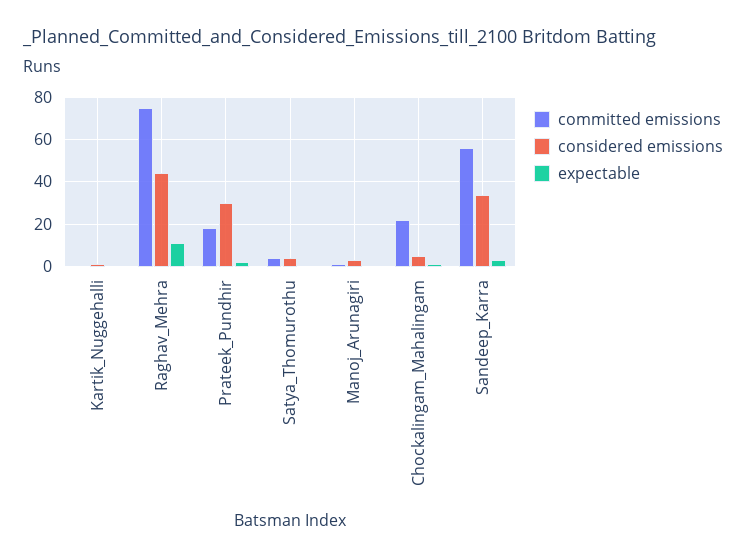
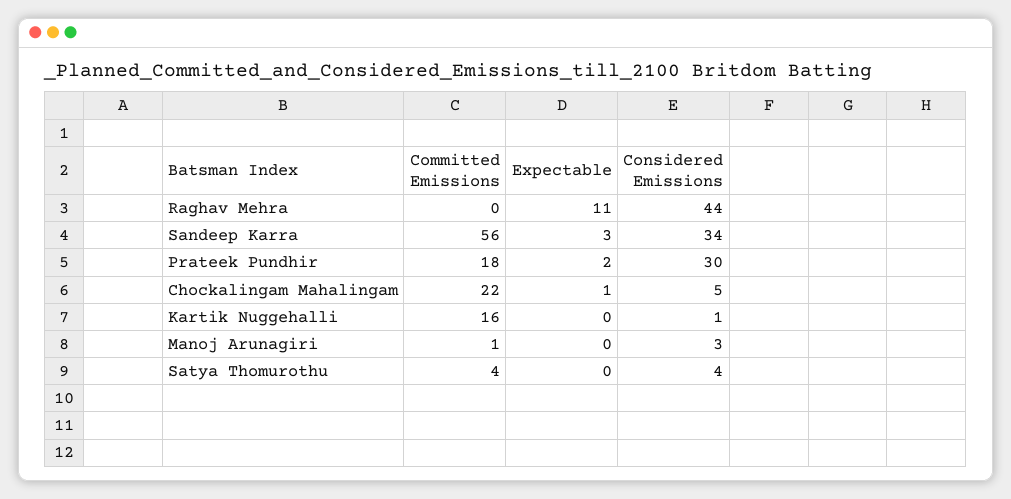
  {
    "committed emissions": {
-     "Kartik_Nuggehalli": 0,
+     "Kartik_Nuggehalli": 16,
-     "Raghav_Mehra": 75,
+     "Raghav_Mehra": 0,
      "Prateek_Pundhir": 18,
      "Satya_Thomurothu": 4,
      "Manoj_Arunagiri": 1,
      "Chockalingam_Mahalingam": 22,
      "Sandeep_Karra": 56
    },
    "considered emissions": {
      "Kartik_Nuggehalli": 1,
      "Raghav_Mehra": 44,
      "Prateek_Pundhir": 30,
      "Satya_Thomurothu": 4,
      "Manoj_Arunagiri": 3,
      "Chockalingam_Mahalingam": 5,
      "Sandeep_Karra": 34
    },
    "expectable": {
      "Kartik_Nuggehalli": 0,
      "Raghav_Mehra": 11,
      "Prateek_Pundhir": 2,
      "Satya_Thomurothu": 0,
      "Manoj_Arunagiri": 0,
      "Chockalingam_Mahalingam": 1,
      "Sandeep_Karra": 3
    }
  }

